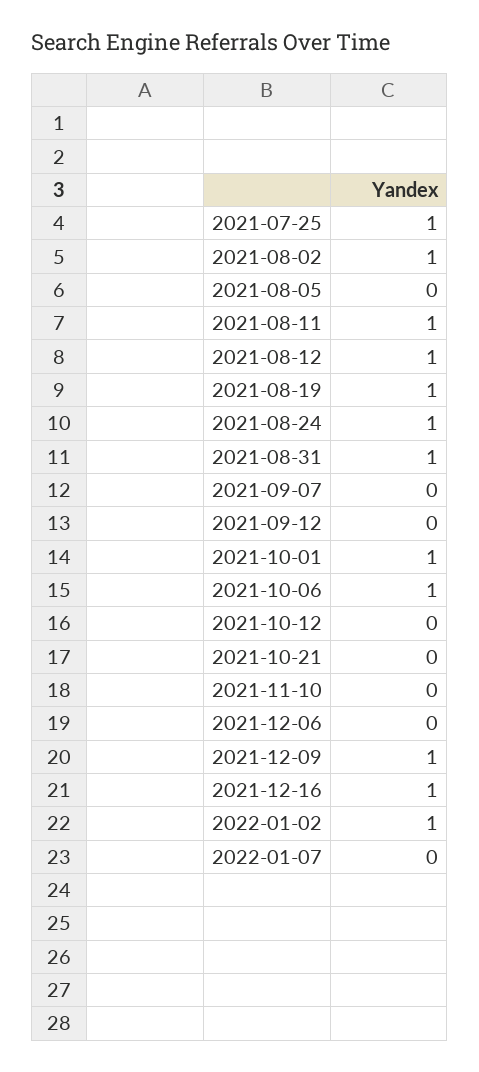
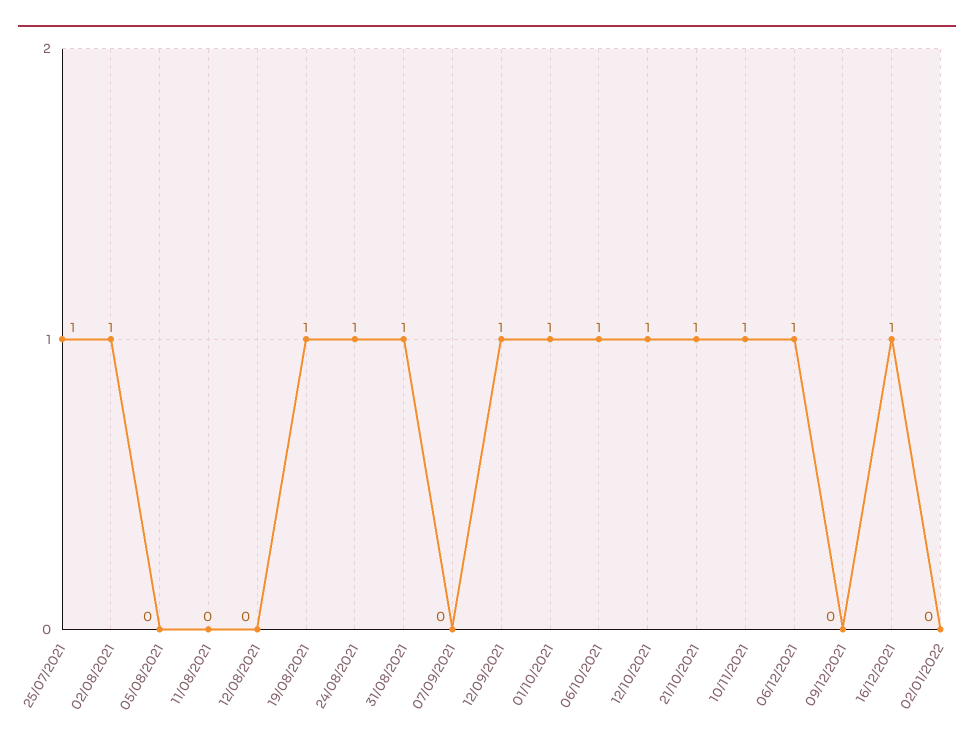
  {
    "2021-07-25": 1,
    "2021-08-02": 1,
    "2021-08-05": 0,
-   "2021-08-11": 1,
+   "2021-08-11": 0,
-   "2021-08-12": 1,
+   "2021-08-12": 0,
    "2021-08-19": 1,
    "2021-08-24": 1,
    "2021-08-31": 1,
    "2021-09-07": 0,
-   "2021-09-12": 0,
+   "2021-09-12": 1,
    "2021-10-01": 1,
    "2021-10-06": 1,
-   "2021-10-12": 0,
+   "2021-10-12": 1,
-   "2021-10-21": 0,
+   "2021-10-21": 1,
-   "2021-11-10": 0,
+   "2021-11-10": 1,
-   "2021-12-06": 0,
+   "2021-12-06": 1,
-   "2021-12-09": 1,
+   "2021-12-09": 0,
    "2021-12-16": 1,
-   "2022-01-02": 1,
+   "2022-01-02": 0
-   "2022-01-07": 0
  }

